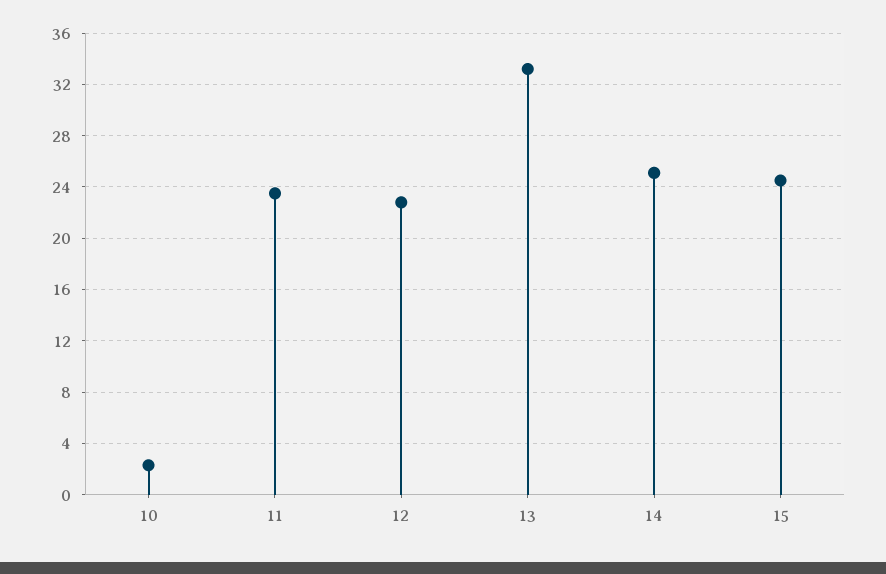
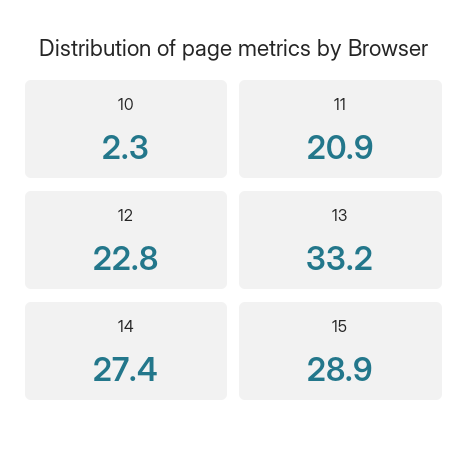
  {
    "10": 2.3,
-   "11": 23.5,
+   "11": 20.9,
    "12": 22.8,
    "13": 33.2,
-   "14": 25,
+   "14": 27.4,
-   "15": 24.5
+   "15": 28.9
  }

